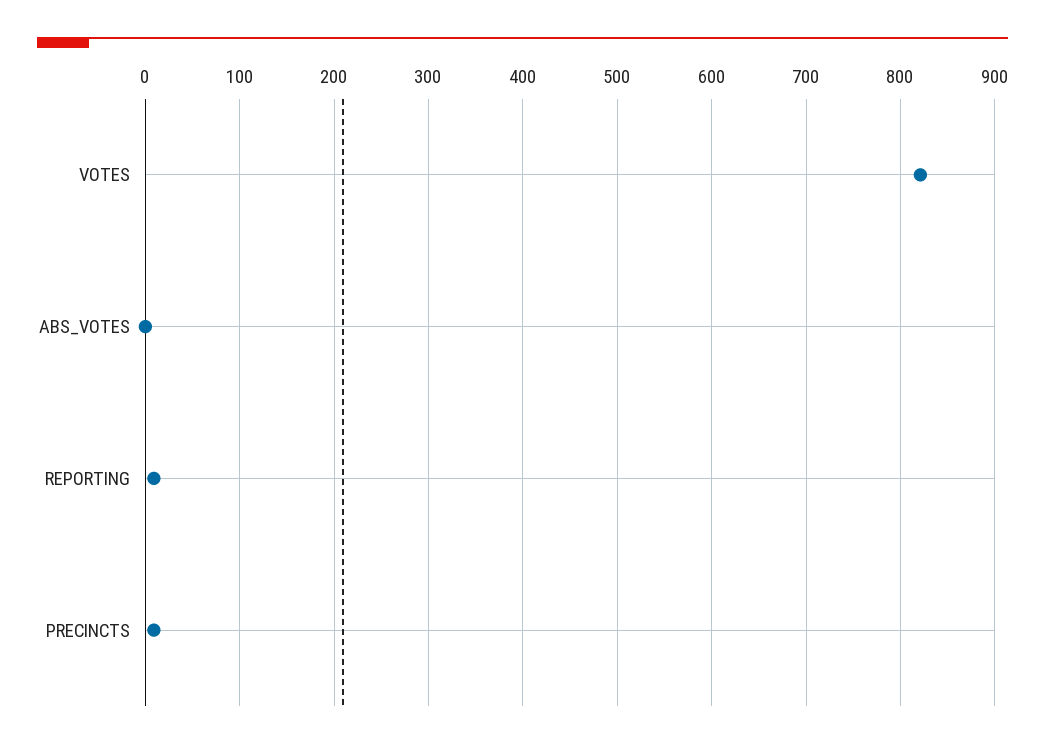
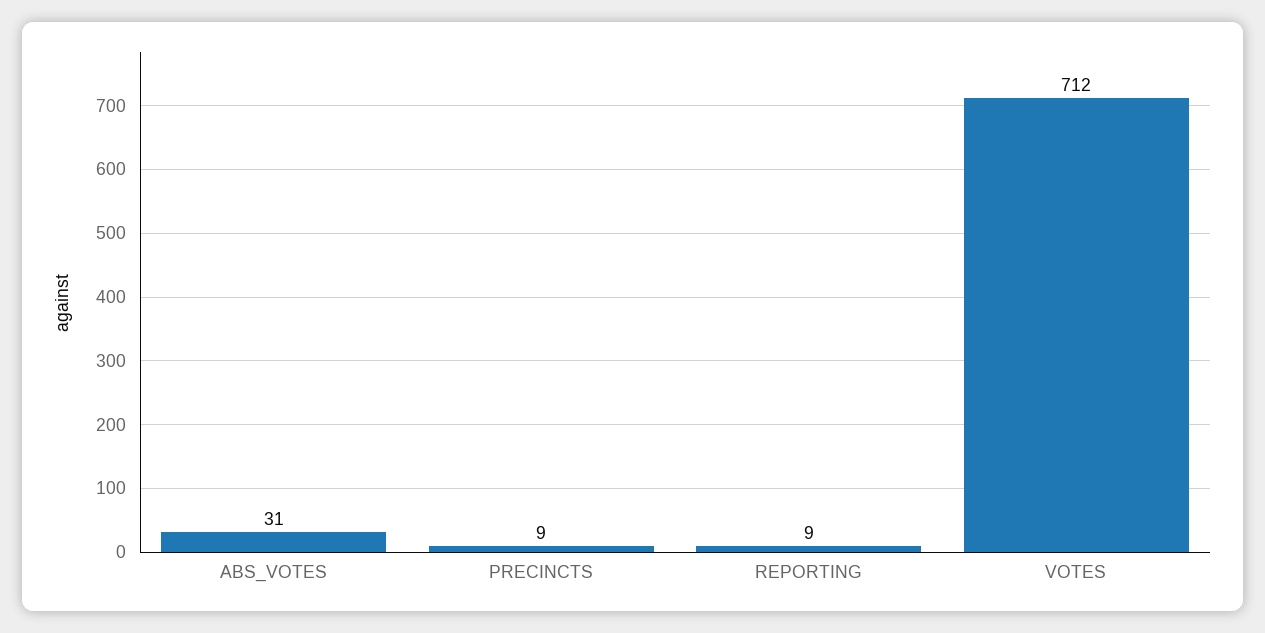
  {
-   "VOTES": 820,
+   "VOTES": 712,
-   "ABS_VOTES": 0,
+   "ABS_VOTES": 31,
    "REPORTING": 9,
    "PRECINCTS": 9
  }

